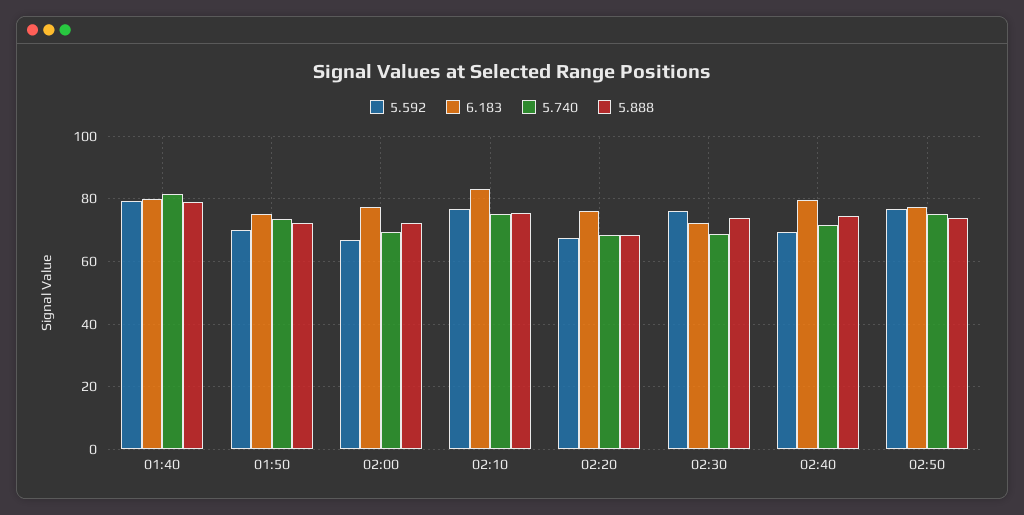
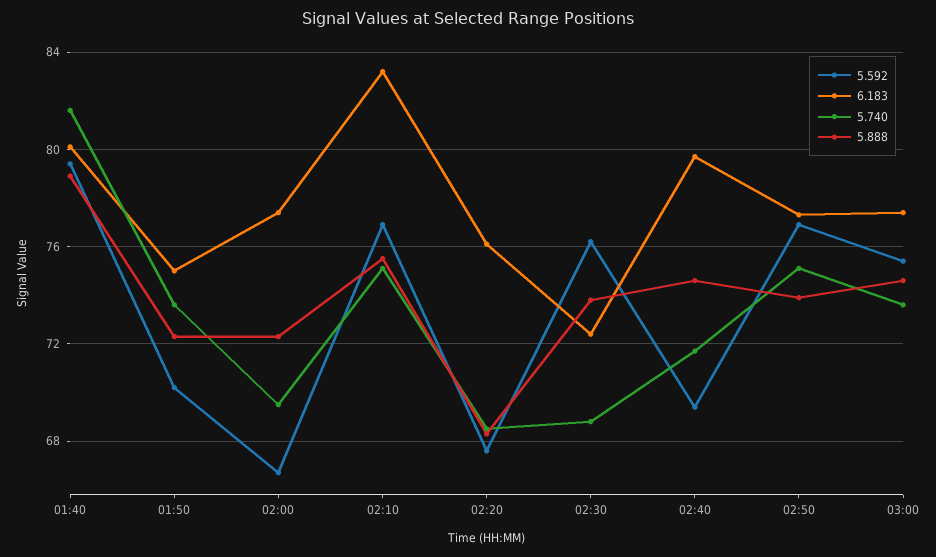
  {
    "5.592": {
      "01:40": 79.5,
      "01:50": 70,
      "02:00": 66.5,
      "02:10": 77,
      "02:20": 67.5,
      "02:30": 76,
      "02:40": 69.5,
-     "02:50": 77
+     "02:50": 77,
+     "03:00": 75.5
    },
    "6.183": {
      "01:40": 80,
      "01:50": 75,
      "02:00": 77.5,
      "02:10": 83,
      "02:20": 76,
      "02:30": 72.5,
      "02:40": 79.5,
-     "02:50": 77.5
+     "02:50": 77.5,
+     "03:00": 77.5
    },
    "5.740": {
      "01:40": 81.5,
      "01:50": 73.5,
      "02:00": 69.5,
      "02:10": 75,
      "02:20": 68.5,
      "02:30": 69,
      "02:40": 71.5,
-     "02:50": 75
+     "02:50": 75,
+     "03:00": 73.5
    },
    "5.888": {
      "01:40": 79,
      "01:50": 72.5,
      "02:00": 72.5,
      "02:10": 75.5,
      "02:20": 68.5,
      "02:30": 74,
      "02:40": 74.5,
-     "02:50": 74
+     "02:50": 74,
+     "03:00": 74.5
    }
  }

